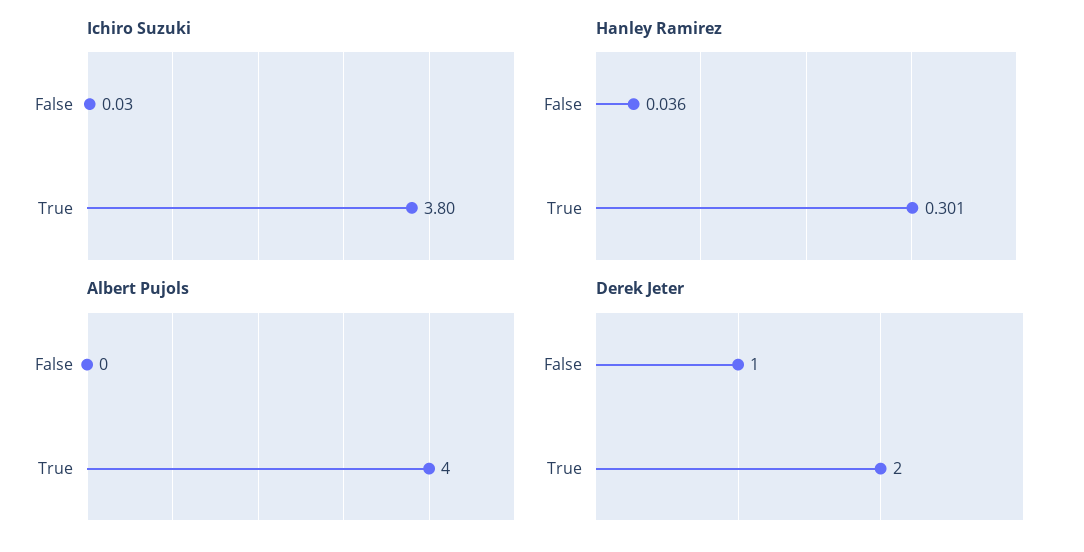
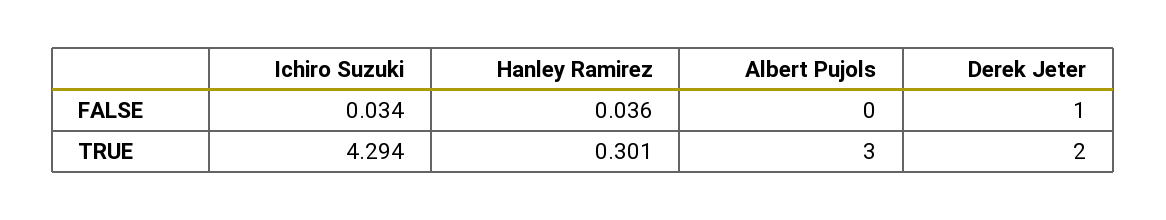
  {
    "Ichiro Suzuki": {
      "False": 0.034,
-     "True": 3.8
+     "True": 4.294
    },
    "Hanley Ramirez": {
      "False": 0.036,
      "True": 0.301
    },
    "Albert Pujols": {
      "False": 0,
-     "True": 4
+     "True": 3
    },
    "Derek Jeter": {
      "False": 1,
      "True": 2
    }
  }

